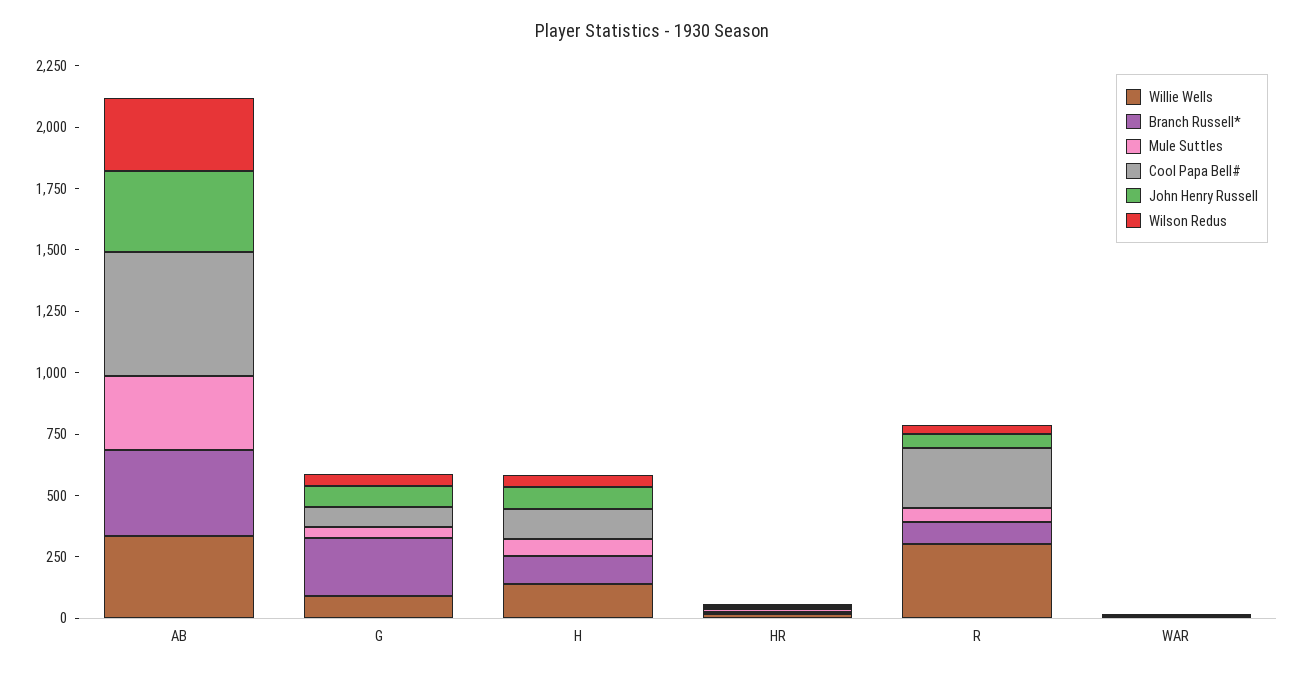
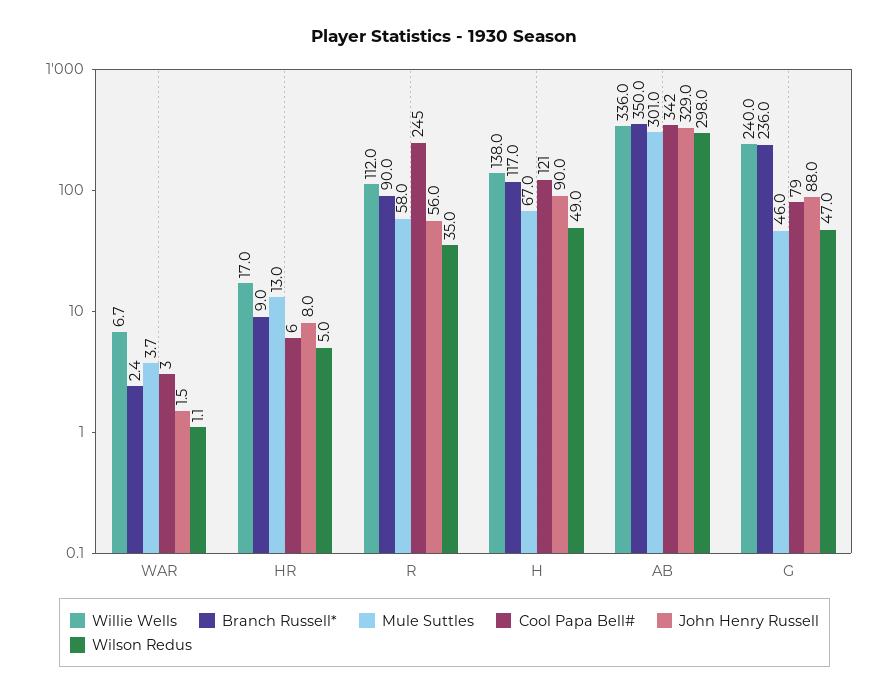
  {
    "Willie Wells": {
      "AB": 336,
-     "G": 100,
+     "G": 240,
      "H": 138,
      "HR": 17,
-     "R": 300,
+     "R": 112,
      "WAR": 6.7
    },
    "Branch Russell*": {
      "AB": 350,
      "G": 236,
      "H": 117,
      "HR": 9,
      "R": 90,
      "WAR": 2.4
    },
    "Mule Suttles": {
      "AB": 301,
      "G": 46,
      "H": 67,
      "HR": 13,
      "R": 58,
      "WAR": 3.7
    },
    "Cool Papa Bell#": {
-     "AB": 500,
+     "AB": 342,
      "G": 79,
      "H": 121,
      "HR": 6,
      "R": 245,
      "WAR": 3
    },
    "John Henry Russell": {
      "AB": 329,
      "G": 88,
      "H": 90,
      "HR": 8,
      "R": 56,
      "WAR": 1.5
    },
    "Wilson Redus": {
      "AB": 298,
      "G": 47,
      "H": 49,
      "HR": 5,
      "R": 35,
      "WAR": 1.1
    }
  }

